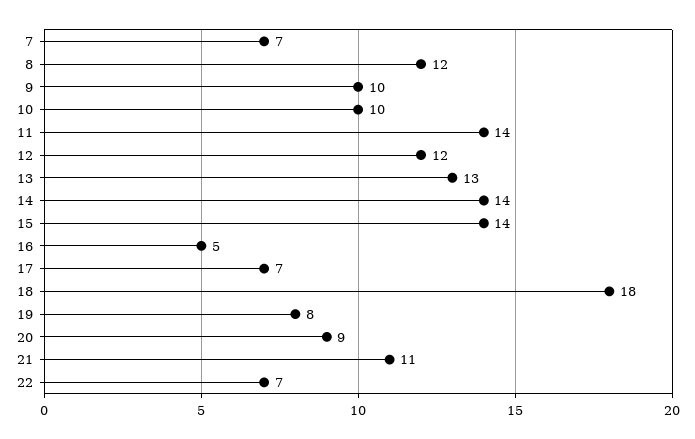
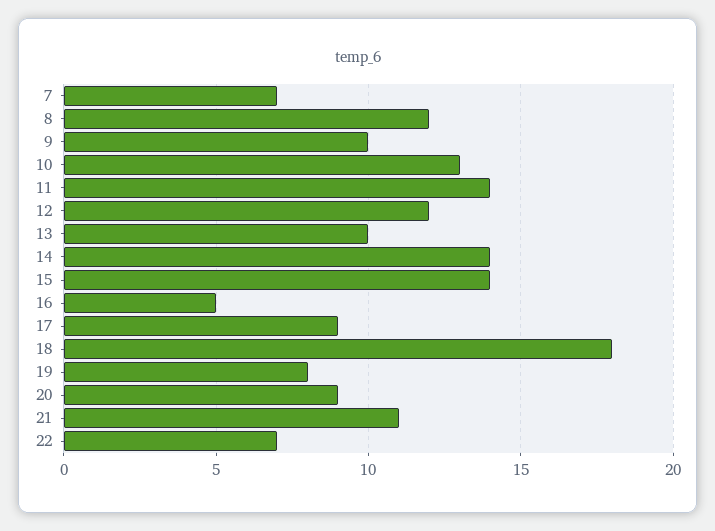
  {
    "7": 7,
    "8": 12,
    "9": 10,
-   "10": 10,
+   "10": 13,
    "11": 14,
    "12": 12,
-   "13": 13,
+   "13": 10,
    "14": 14,
    "15": 14,
    "16": 5,
-   "17": 7,
+   "17": 9,
    "18": 18,
    "19": 8,
    "20": 9,
    "21": 11,
    "22": 7
  }

